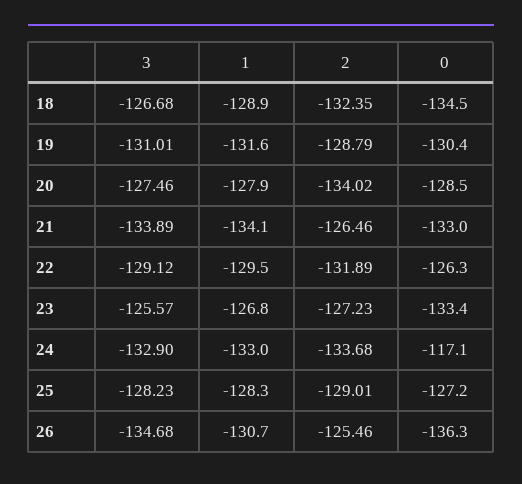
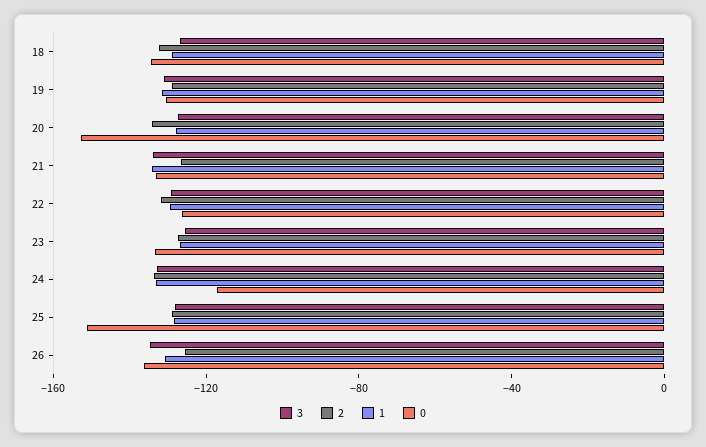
  {
    "3": {
      "18": -126.68,
      "19": -131.01,
      "20": -127.46,
      "21": -133.89,
      "22": -129.12,
      "23": -125.57,
      "24": -132.9,
      "25": -128.23,
      "26": -134.68
    },
    "1": {
      "18": -128.9,
      "19": -131.6,
      "20": -127.9,
      "21": -134.1,
      "22": -129.5,
      "23": -126.8,
      "24": -133,
      "25": -128.3,
      "26": -130.7
    },
    "2": {
      "18": -132.35,
      "19": -128.79,
      "20": -134.02,
      "21": -126.46,
      "22": -131.89,
      "23": -127.23,
      "24": -133.68,
      "25": -129.01,
      "26": -125.46
    },
    "0": {
      "18": -134.5,
      "19": -130.4,
-     "20": -128.5,
+     "20": -150,
      "21": -133,
      "22": -126.3,
      "23": -133.4,
      "24": -117.1,
-     "25": -127.2,
+     "25": -150,
      "26": -136.3
    }
  }

